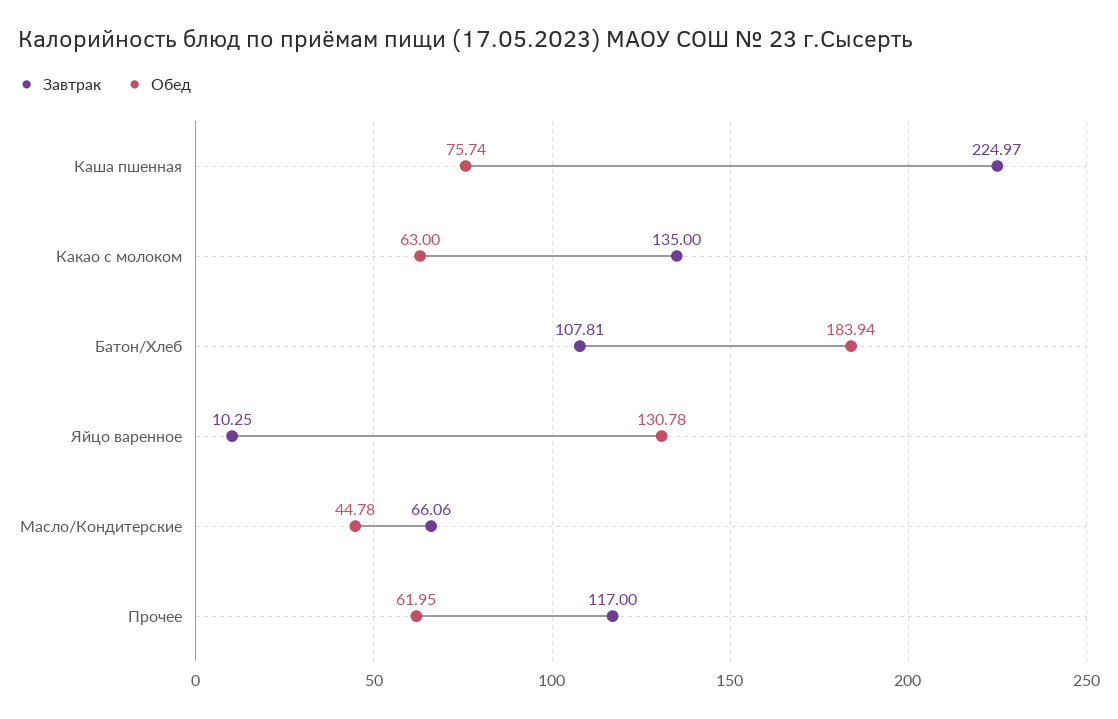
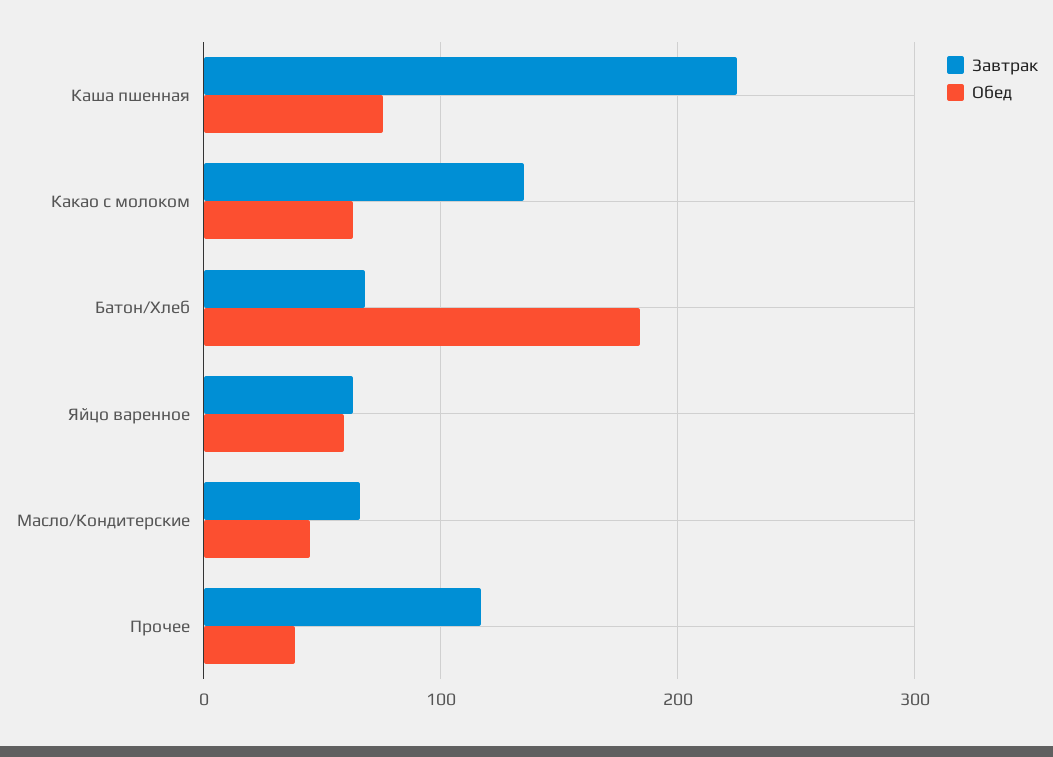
  {
    "Завтрак": {
      "Каша пшенная": 224.97,
      "Какао с молоком": 135,
-     "Батон/Хлеб": 107.81,
+     "Батон/Хлеб": 70,
-     "Яйцо варенное": 10.25,
+     "Яйцо варенное": 60,
      "Масло/Кондитерские": 66.06,
      "Прочее": 117
    },
    "Обед": {
      "Каша пшенная": 75.74,
      "Какао с молоком": 63,
      "Батон/Хлеб": 183.94,
-     "Яйцо варенное": 130.78,
+     "Яйцо варенное": 60,
      "Масло/Кондитерские": 44.78,
-     "Прочее": 61.95
+     "Прочее": 40
    }
  }

